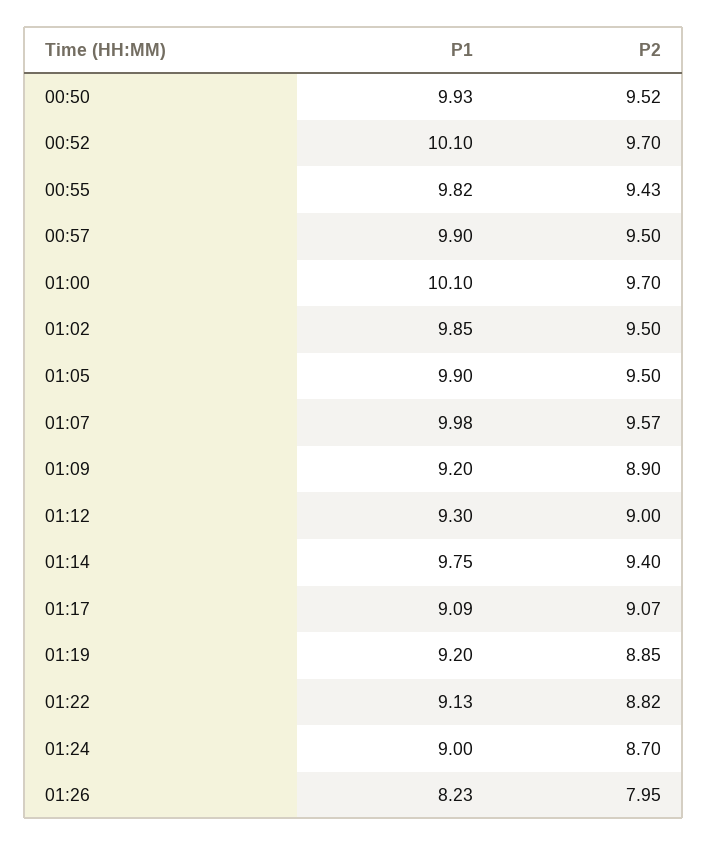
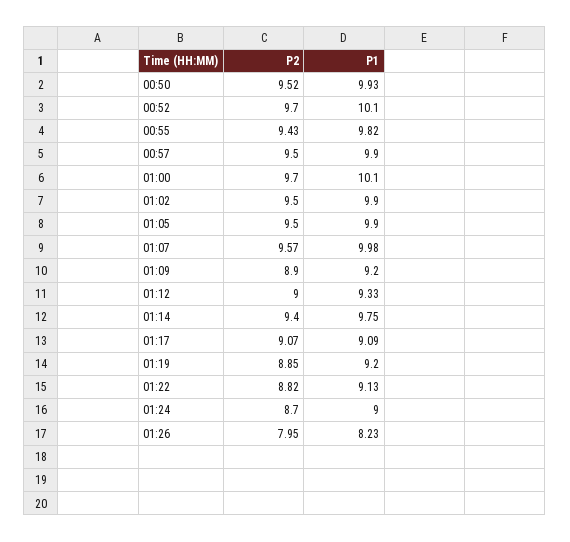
  {
    "P1": {
      "00:50": 9.93,
      "00:52": 10.1,
      "00:55": 9.82,
      "00:57": 9.9,
      "01:00": 10.1,
-     "01:02": 9.85,
+     "01:02": 9.9,
      "01:05": 9.9,
      "01:07": 9.98,
      "01:09": 9.2,
-     "01:12": 9.3,
+     "01:12": 9.33,
      "01:14": 9.75,
      "01:17": 9.09,
      "01:19": 9.2,
      "01:22": 9.13,
      "01:24": 9,
      "01:26": 8.23
    },
    "P2": {
      "00:50": 9.52,
      "00:52": 9.7,
      "00:55": 9.43,
      "00:57": 9.5,
      "01:00": 9.7,
      "01:02": 9.5,
      "01:05": 9.5,
      "01:07": 9.57,
      "01:09": 8.9,
      "01:12": 9,
      "01:14": 9.4,
      "01:17": 9.07,
      "01:19": 8.85,
      "01:22": 8.82,
      "01:24": 8.7,
      "01:26": 7.95
    }
  }

